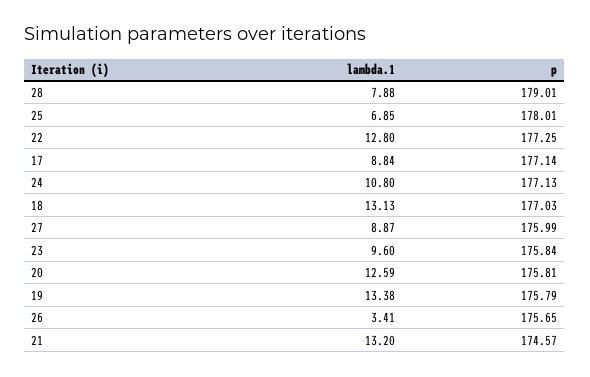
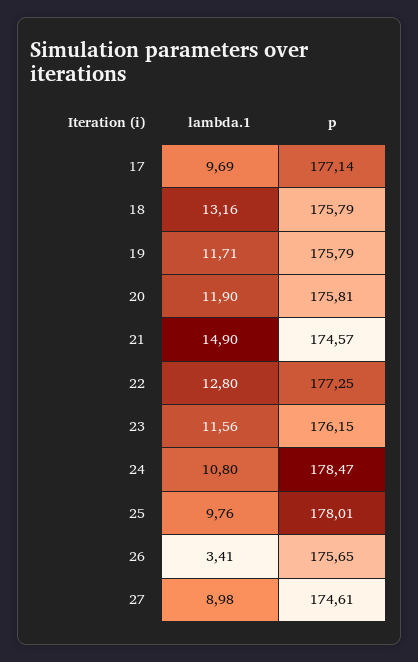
  {
    "lambda.1": {
-     "28": 7.88,
-     "25": 6.85,
+     "25": 9.76,
      "22": 12.8,
-     "17": 8.84,
+     "17": 9.69,
      "24": 10.8,
-     "18": 13.13,
+     "18": 13.16,
-     "27": 8.87,
+     "27": 8.98,
-     "23": 9.6,
+     "23": 11.56,
-     "20": 12.59,
+     "20": 11.9,
-     "19": 13.38,
+     "19": 11.71,
      "26": 3.41,
-     "21": 13.2
+     "21": 14.9
    },
    "p": {
-     "28": 179.01,
      "25": 178.01,
      "22": 177.25,
      "17": 177.14,
-     "24": 177.13,
+     "24": 178.47,
-     "18": 177.03,
+     "18": 175.79,
-     "27": 175.99,
+     "27": 174.61,
-     "23": 175.84,
+     "23": 176.15,
      "20": 175.81,
      "19": 175.79,
      "26": 175.65,
      "21": 174.57
    }
  }

